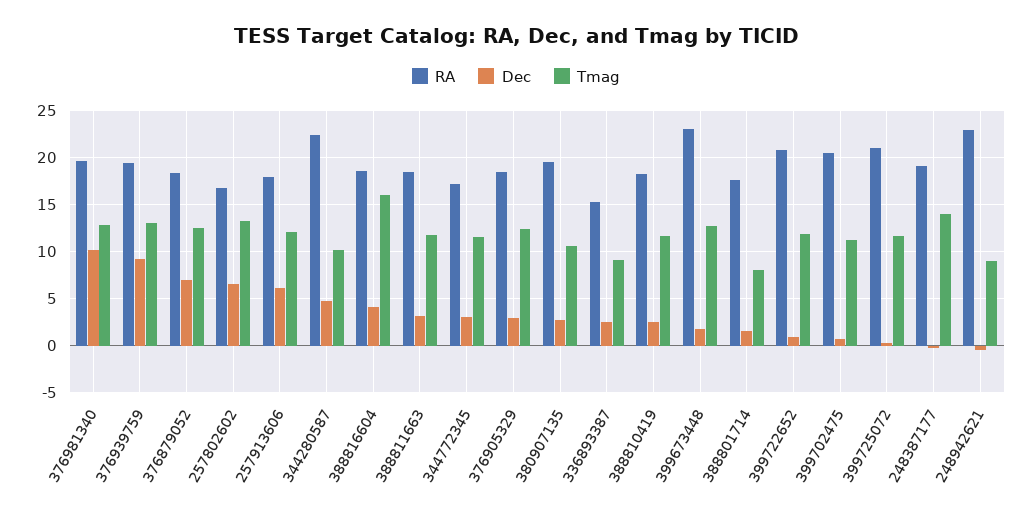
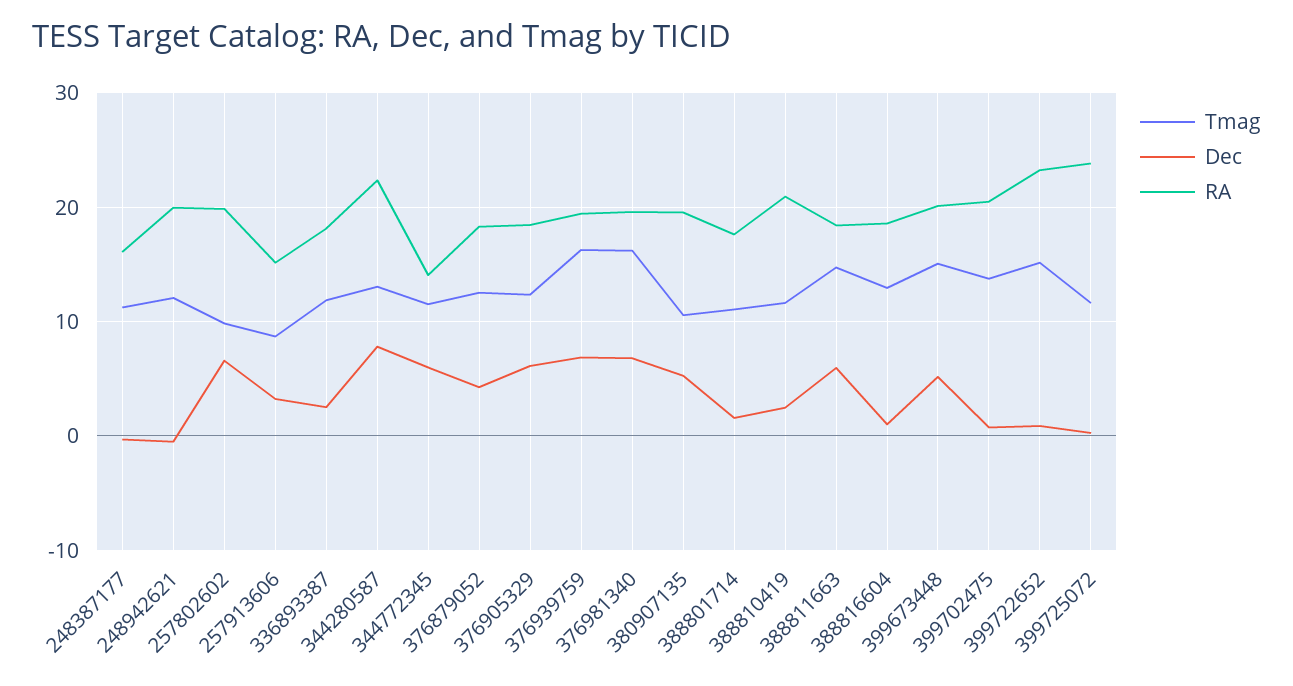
  {
    "RA": {
      "376981340": 20,
      "376939759": 19,
      "376879052": 18,
-     "257802602": 17,
+     "257802602": 20,
-     "257913606": 18,
+     "257913606": 15,
      "344280587": 22,
      "388816604": 19,
      "388811663": 18,
-     "344772345": 17,
+     "344772345": 14,
      "376905329": 18,
      "380907135": 20,
-     "336893387": 15,
+     "336893387": 18,
-     "388810419": 18,
+     "388810419": 21,
-     "399673448": 23,
+     "399673448": 20,
      "388801714": 18,
-     "399722652": 21,
+     "399722652": 23,
      "399702475": 21,
-     "399725072": 21,
+     "399725072": 24,
-     "248387177": 19,
+     "248387177": 16,
-     "248942621": 23
+     "248942621": 20
    },
    "Dec": {
-     "376981340": 10,
+     "376981340": 7,
-     "376939759": 9,
+     "376939759": 7,
-     "376879052": 7,
+     "376879052": 4,
      "257802602": 7,
-     "257913606": 6,
+     "257913606": 3,
-     "344280587": 5,
+     "344280587": 8,
-     "388816604": 4,
+     "388816604": 1,
-     "388811663": 3,
+     "388811663": 6,
-     "344772345": 3,
+     "344772345": 6,
-     "376905329": 3,
+     "376905329": 6,
-     "380907135": 3,
+     "380907135": 5,
      "336893387": 3,
      "388810419": 2,
-     "399673448": 2,
+     "399673448": 5,
      "388801714": 2,
      "399722652": 1,
      "399702475": 1,
      "399725072": 0,
      "248387177": 0,
      "248942621": 0
    },
    "Tmag": {
-     "376981340": 13,
+     "376981340": 16,
-     "376939759": 13,
+     "376939759": 16,
      "376879052": 13,
-     "257802602": 13,
+     "257802602": 10,
-     "257913606": 12,
+     "257913606": 9,
-     "344280587": 10,
+     "344280587": 13,
-     "388816604": 16,
+     "388816604": 13,
-     "388811663": 12,
+     "388811663": 15,
      "344772345": 12,
      "376905329": 12,
      "380907135": 11,
-     "336893387": 9,
+     "336893387": 12,
      "388810419": 12,
-     "399673448": 13,
+     "399673448": 15,
-     "388801714": 8,
+     "388801714": 11,
-     "399722652": 12,
+     "399722652": 15,
-     "399702475": 11,
+     "399702475": 14,
      "399725072": 12,
-     "248387177": 14,
+     "248387177": 11,
-     "248942621": 9
+     "248942621": 12
    }
  }

